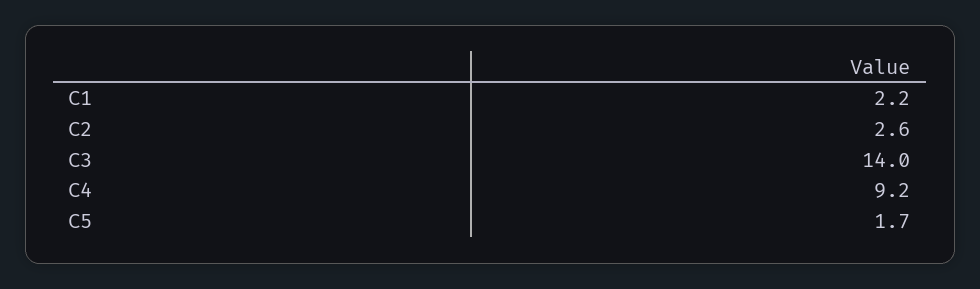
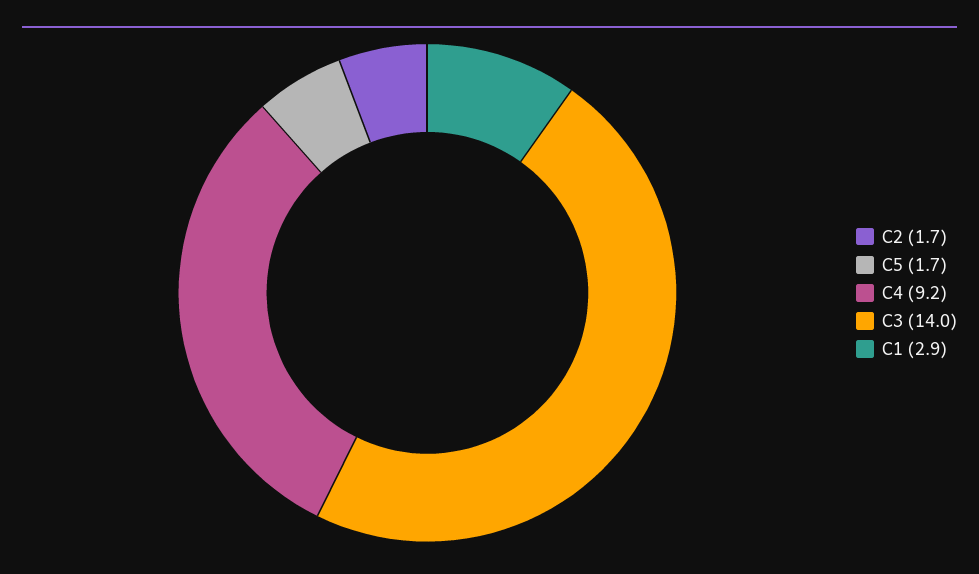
  {
-   "C1": 2.2,
+   "C1": 2.9,
-   "C2": 2.6,
+   "C2": 1.7,
    "C3": 14,
    "C4": 9.2,
    "C5": 1.7
  }

